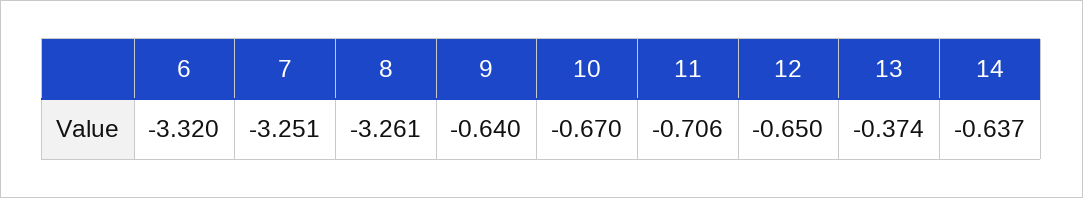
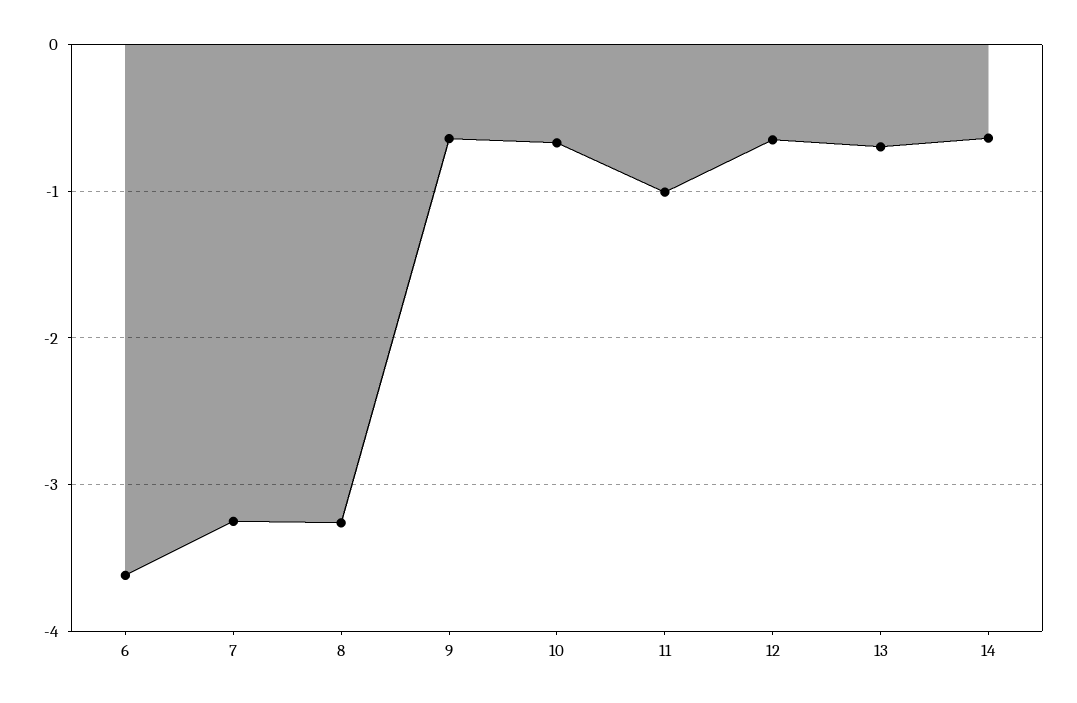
  {
-   "6": -3.32,
+   "6": -3.6,
    "7": -3.251,
    "8": -3.261,
    "9": -0.64,
    "10": -0.67,
-   "11": -0.706,
+   "11": -1,
    "12": -0.65,
-   "13": -0.374,
+   "13": -0.7,
    "14": -0.637
  }

